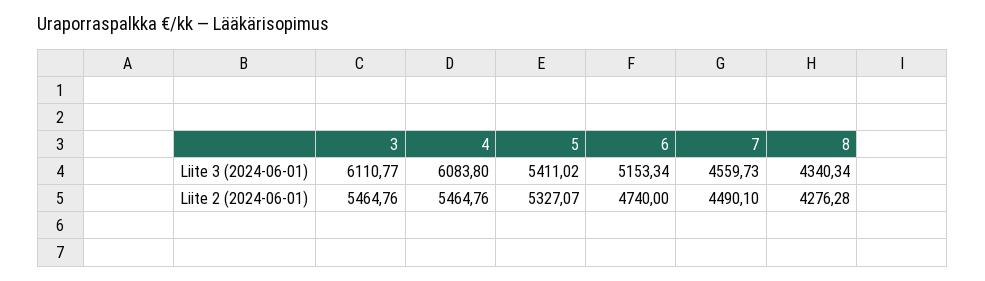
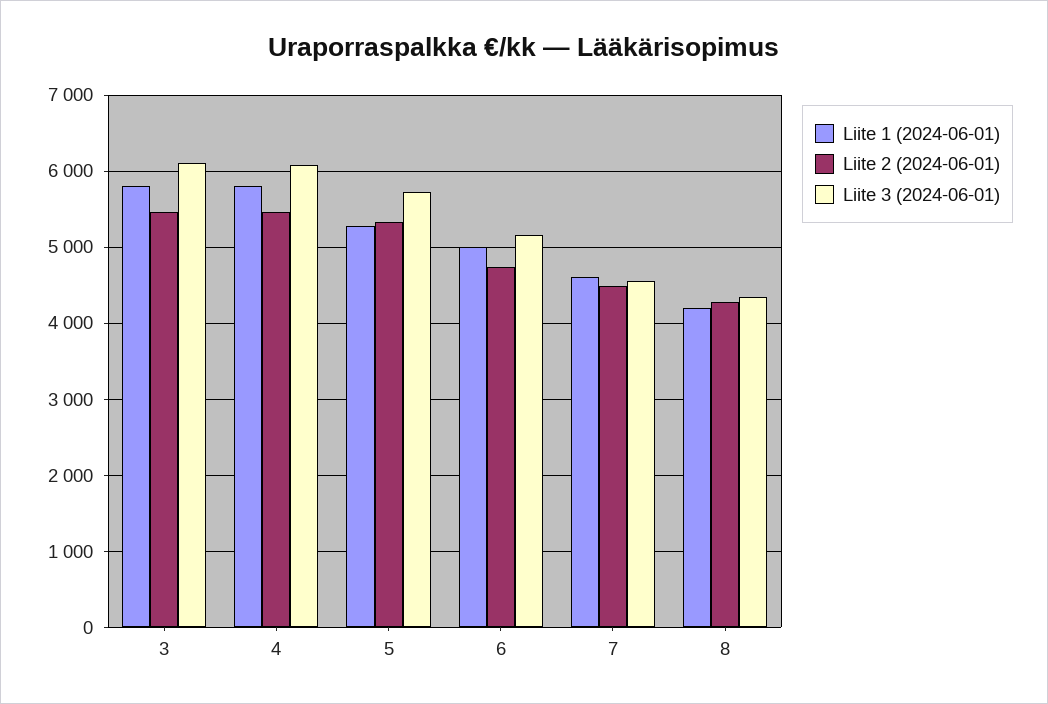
  {
    "Liite 3 (2024-06-01)": {
      "3": 6110.77,
      "4": 6083.8,
-     "5": 5411.02,
+     "5": 5700,
      "6": 5153.34,
      "7": 4559.73,
      "8": 4340.34
    },
    "Liite 2 (2024-06-01)": {
      "3": 5464.76,
      "4": 5464.76,
      "5": 5327.07,
      "6": 4740,
      "7": 4490.1,
      "8": 4276.28
-   }
+   },
+   "Liite 1 (2024-06-01)": {
+     "3": 5800,
+     "4": 5800,
+     "5": 5300,
+     "6": 5000,
+     "7": 4600,
+     "8": 4200
+   }
  }

